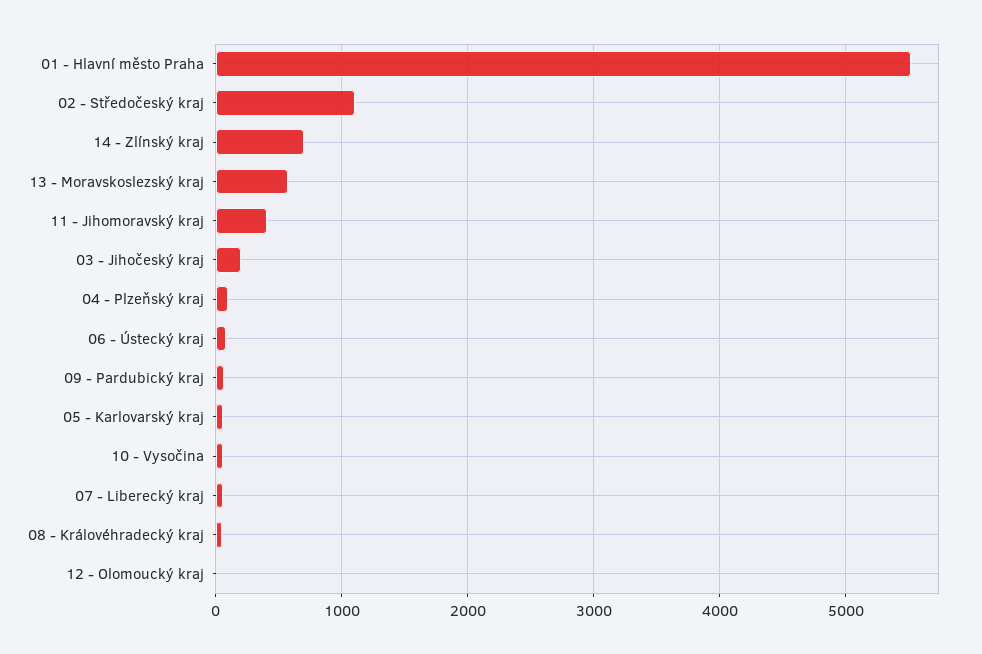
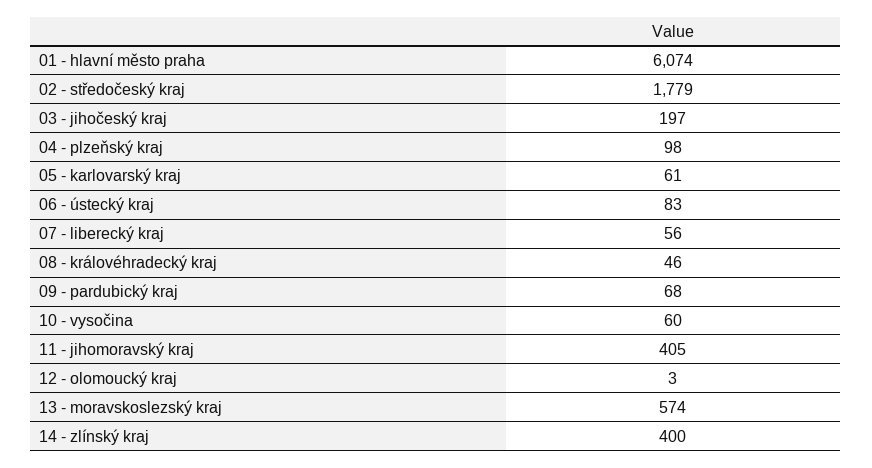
  {
-   "01 - Hlavní město Praha": 5500,
+   "01 - Hlavní město Praha": 6074,
-   "02 - Středočeský kraj": 1100,
+   "02 - Středočeský kraj": 1779,
-   "14 - Zlínský kraj": 700,
+   "14 - Zlínský kraj": 400,
    "13 - Moravskoslezský kraj": 574,
    "11 - Jihomoravský kraj": 405,
    "03 - Jihočeský kraj": 197,
    "04 - Plzeňský kraj": 98,
    "06 - Ústecký kraj": 83,
    "09 - Pardubický kraj": 68,
    "05 - Karlovarský kraj": 61,
    "10 - Vysočina": 60,
    "07 - Liberecký kraj": 56,
    "08 - Královéhradecký kraj": 46,
    "12 - Olomoucký kraj": 3
  }

